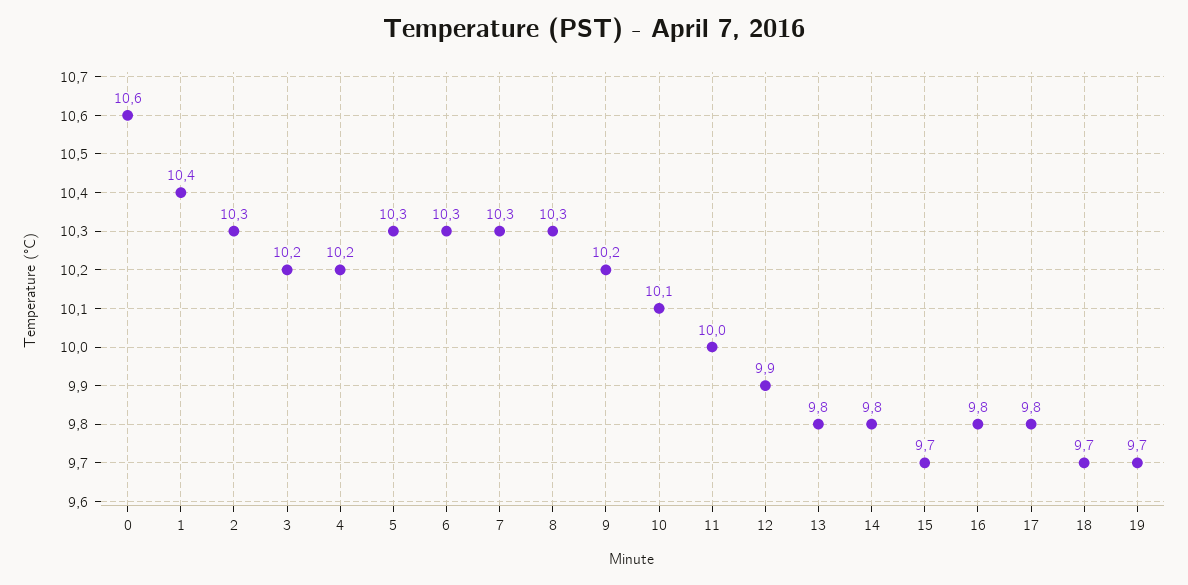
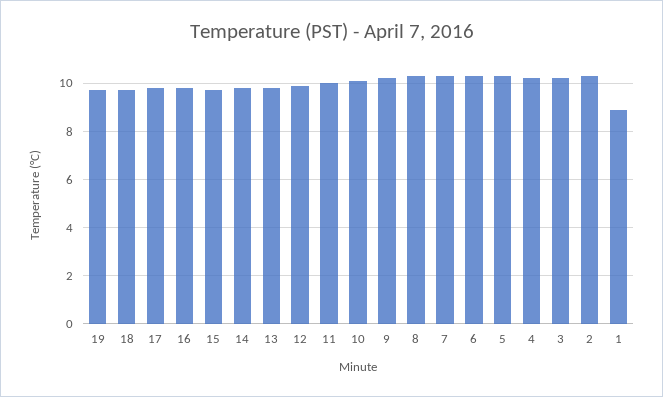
  {
-   "0": 10.6,
-   "1": 10.4,
+   "1": 9,
    "2": 10.3,
    "3": 10.2,
    "4": 10.2,
    "5": 10.3,
    "6": 10.3,
    "7": 10.3,
    "8": 10.3,
    "9": 10.2,
    "10": 10.1,
    "11": 10,
    "12": 9.9,
    "13": 9.8,
    "14": 9.8,
    "15": 9.7,
    "16": 9.8,
    "17": 9.8,
    "18": 9.7,
    "19": 9.7
  }

